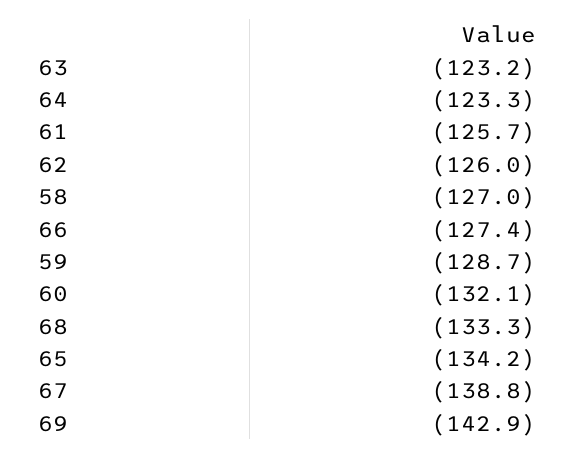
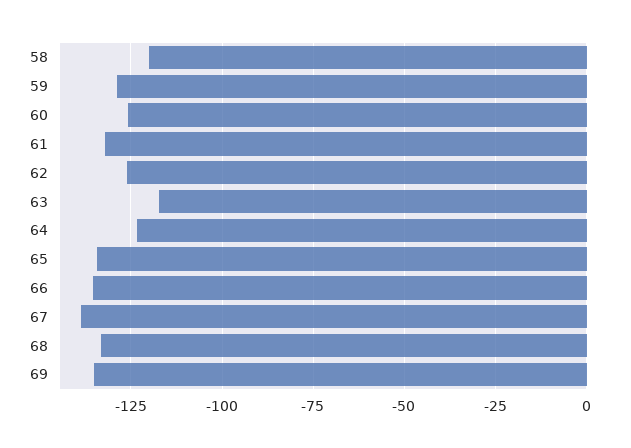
  {
-   "63": -123.2,
+   "63": -117.5,
    "64": -123.3,
-   "61": -125.7,
+   "61": -132.5,
    "62": -126,
-   "58": -127,
+   "58": -120,
-   "66": -127.4,
+   "66": -135,
    "59": -128.7,
-   "60": -132.1,
+   "60": -125,
    "68": -133.3,
    "65": -134.2,
    "67": -138.8,
-   "69": -142.9
+   "69": -135
  }

